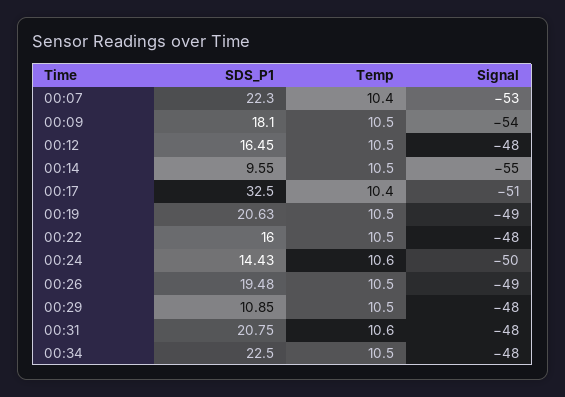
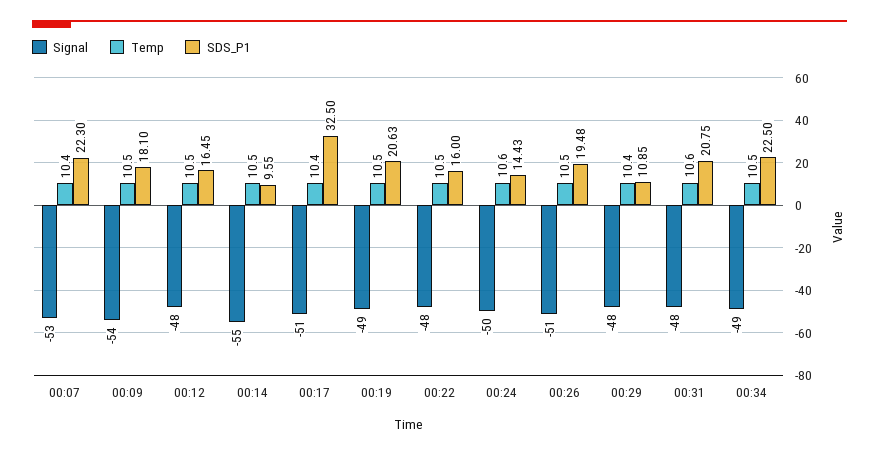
  {
    "SDS_P1": {
      "00:07": 22.3,
      "00:09": 18.1,
      "00:12": 16.45,
      "00:14": 9.55,
      "00:17": 32.5,
      "00:19": 20.63,
      "00:22": 16,
      "00:24": 14.43,
      "00:26": 19.48,
      "00:29": 10.85,
      "00:31": 20.75,
      "00:34": 22.5
    },
    "Temp": {
      "00:07": 10.4,
      "00:09": 10.5,
      "00:12": 10.5,
      "00:14": 10.5,
      "00:17": 10.4,
      "00:19": 10.5,
      "00:22": 10.5,
      "00:24": 10.6,
      "00:26": 10.5,
-     "00:29": 10.5,
+     "00:29": 10.4,
      "00:31": 10.6,
      "00:34": 10.5
    },
    "Signal": {
      "00:07": -53,
      "00:09": -54,
      "00:12": -48,
      "00:14": -55,
      "00:17": -51,
      "00:19": -49,
      "00:22": -48,
      "00:24": -50,
-     "00:26": -49,
+     "00:26": -51,
      "00:29": -48,
      "00:31": -48,
-     "00:34": -48
+     "00:34": -49
    }
  }

